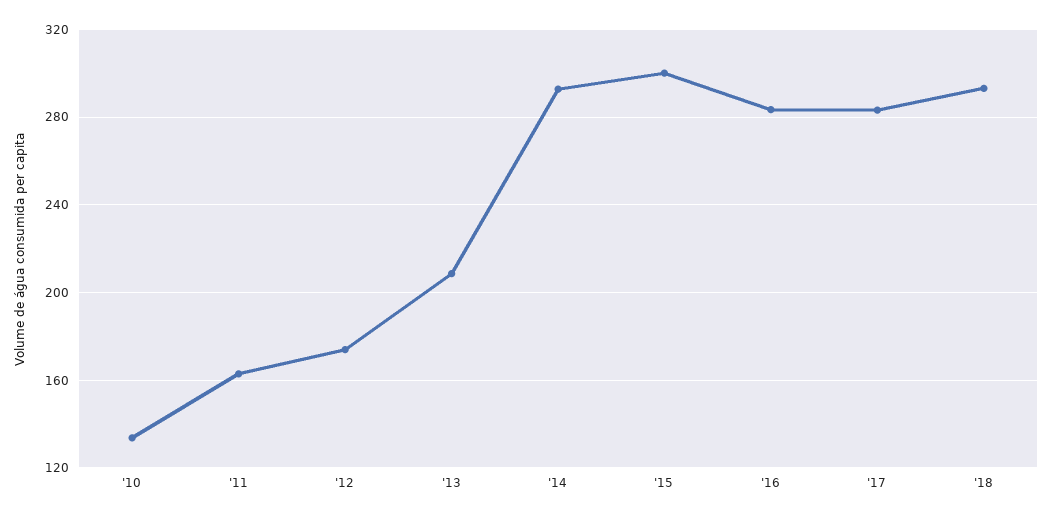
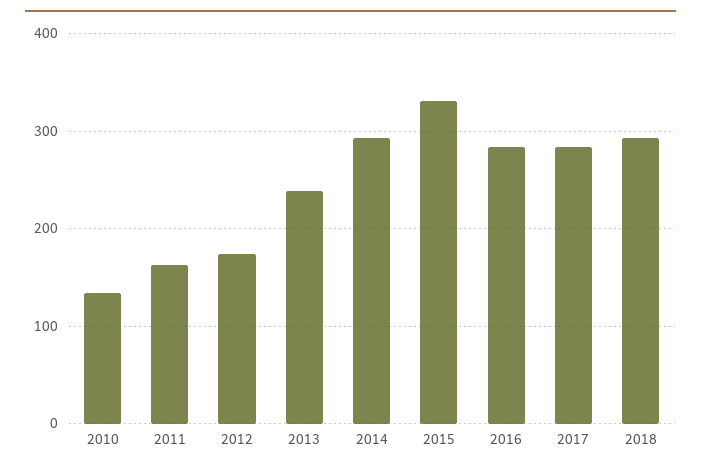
  {
    "'10": 135,
    "'11": 165,
    "'12": 175,
-   "'13": 210,
+   "'13": 240,
    "'14": 295,
-   "'15": 300,
+   "'15": 330,
    "'16": 285,
    "'17": 285,
    "'18": 295
  }

